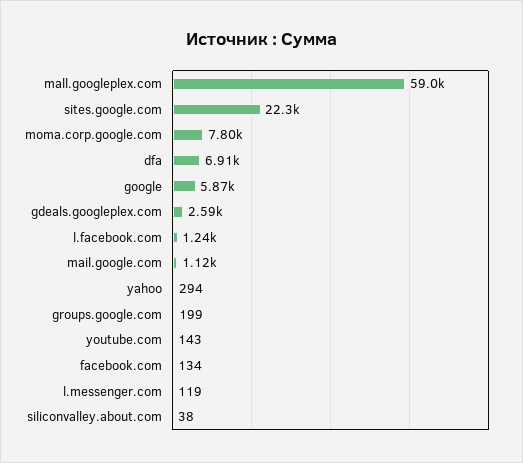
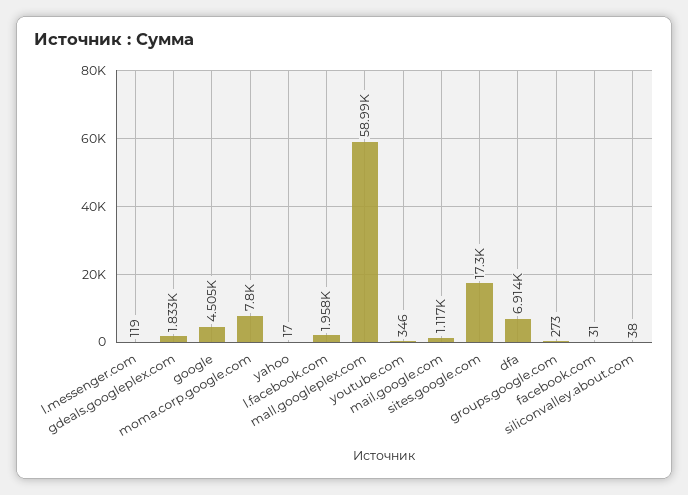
  {
    "mall.googleplex.com": 58990,
-   "sites.google.com": 22300,
+   "sites.google.com": 17300,
    "moma.corp.google.com": 7800,
    "dfa": 6914,
-   "google": 5870,
+   "google": 4505,
-   "gdeals.googleplex.com": 2590,
+   "gdeals.googleplex.com": 1833,
-   "l.facebook.com": 1240,
+   "l.facebook.com": 1958,
    "mail.google.com": 1117,
-   "yahoo": 294,
+   "yahoo": 17,
-   "groups.google.com": 199,
+   "groups.google.com": 273,
-   "youtube.com": 143,
+   "youtube.com": 346,
-   "facebook.com": 134,
+   "facebook.com": 31,
    "l.messenger.com": 119,
    "siliconvalley.about.com": 38
  }

